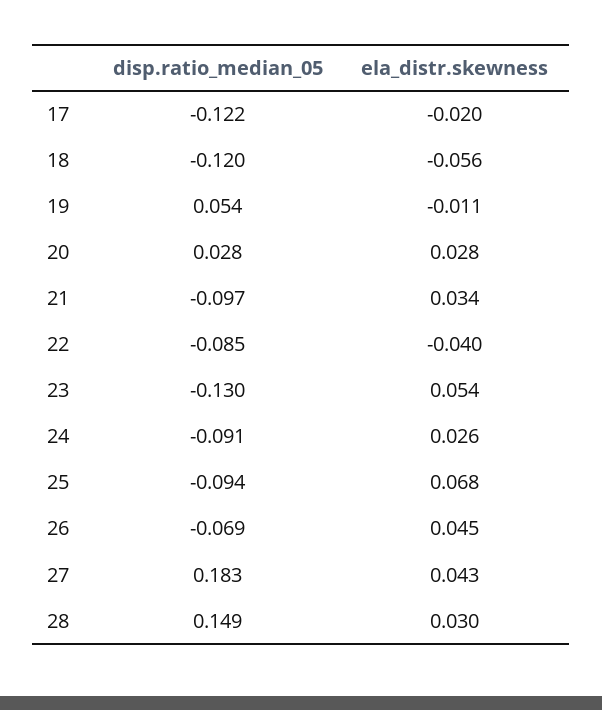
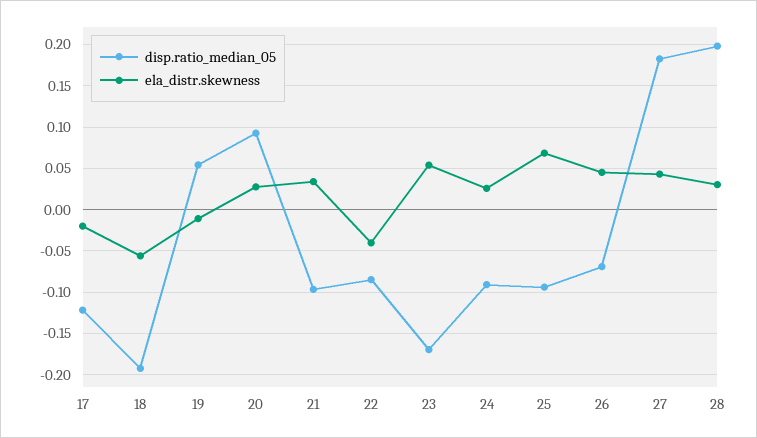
  {
    "disp.ratio_median_05": {
      "17": -0.122,
-     "18": -0.12,
+     "18": -0.19,
      "19": 0.054,
-     "20": 0.028,
+     "20": 0.09,
      "21": -0.097,
      "22": -0.085,
-     "23": -0.13,
+     "23": -0.17,
      "24": -0.091,
      "25": -0.094,
      "26": -0.069,
      "27": 0.183,
-     "28": 0.149
+     "28": 0.2
    },
    "ela_distr.skewness": {
      "17": -0.02,
      "18": -0.056,
      "19": -0.011,
      "20": 0.028,
      "21": 0.034,
      "22": -0.04,
      "23": 0.054,
      "24": 0.026,
      "25": 0.068,
      "26": 0.045,
      "27": 0.043,
      "28": 0.03
    }
  }

